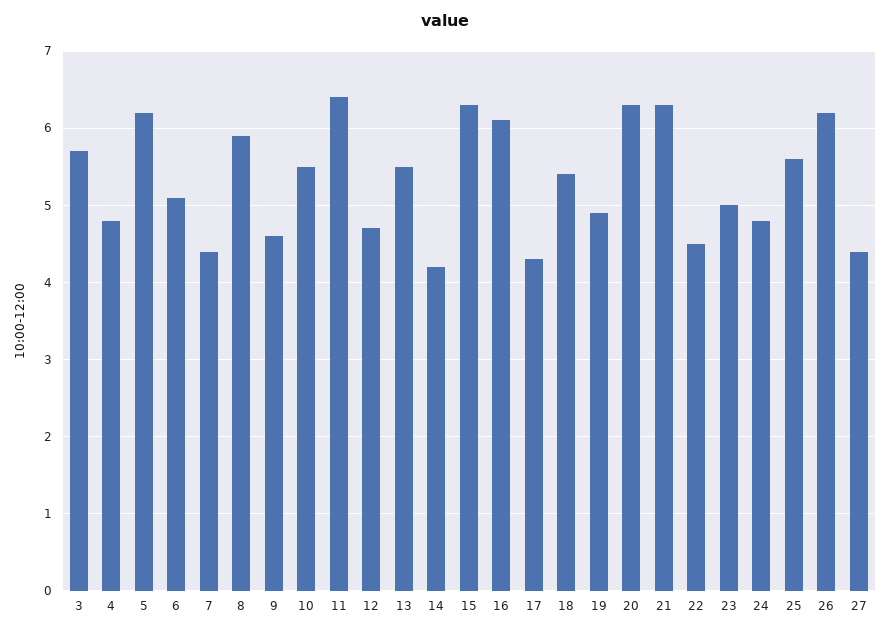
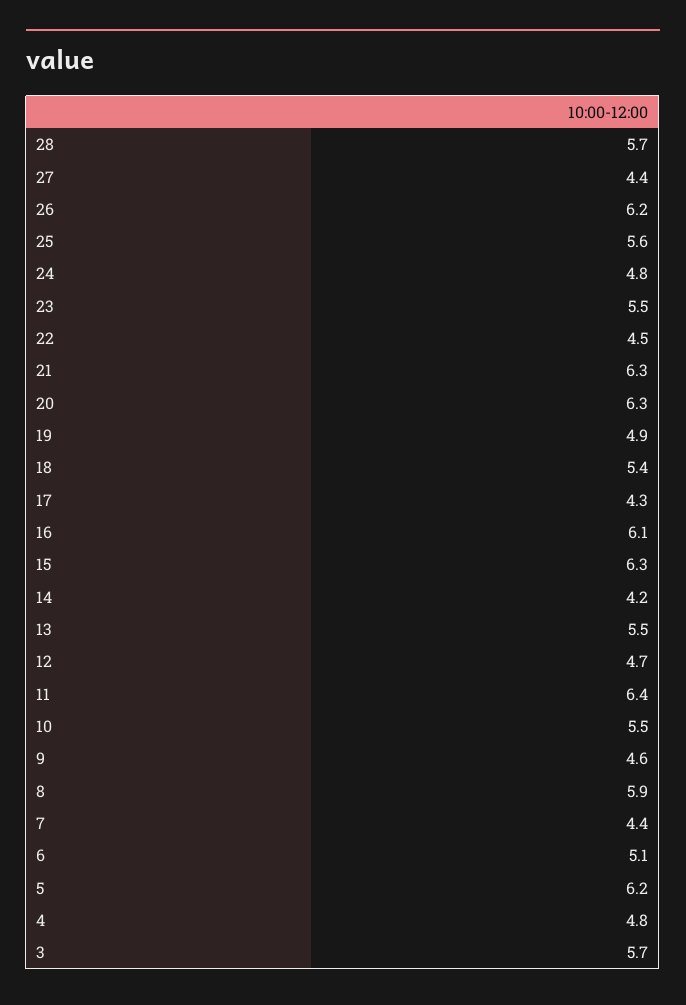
  {
    "3": 5.7,
    "4": 4.8,
    "5": 6.2,
    "6": 5.1,
    "7": 4.4,
    "8": 5.9,
    "9": 4.6,
    "10": 5.5,
    "11": 6.4,
    "12": 4.7,
    "13": 5.5,
    "14": 4.2,
    "15": 6.3,
    "16": 6.1,
    "17": 4.3,
    "18": 5.4,
    "19": 4.9,
    "20": 6.3,
    "21": 6.3,
    "22": 4.5,
-   "23": 5,
+   "23": 5.5,
    "24": 4.8,
    "25": 5.6,
    "26": 6.2,
-   "27": 4.4
+   "27": 4.4,
+   "28": 5.7
  }

